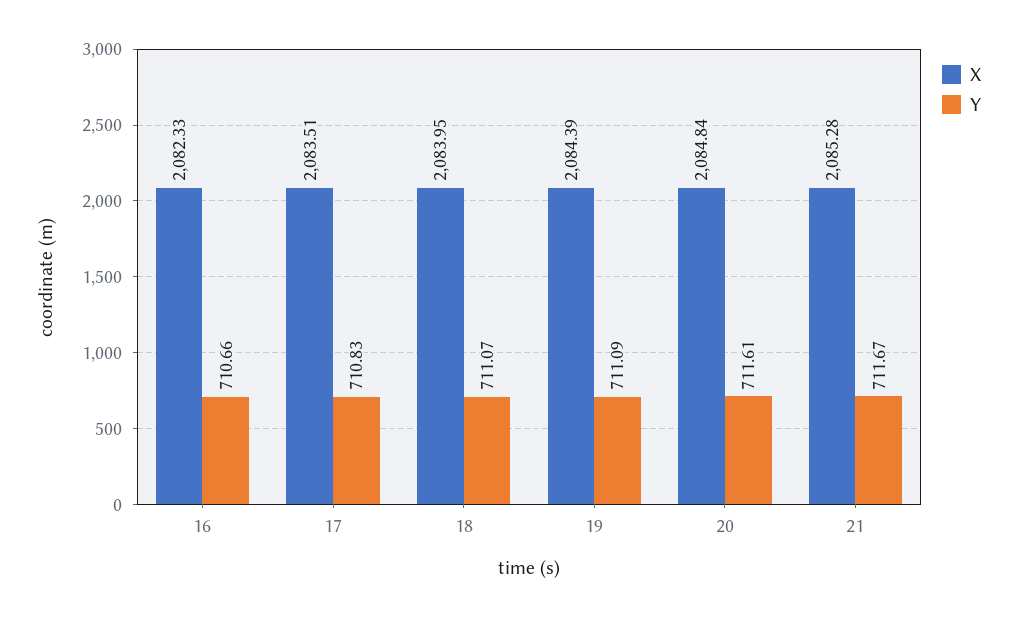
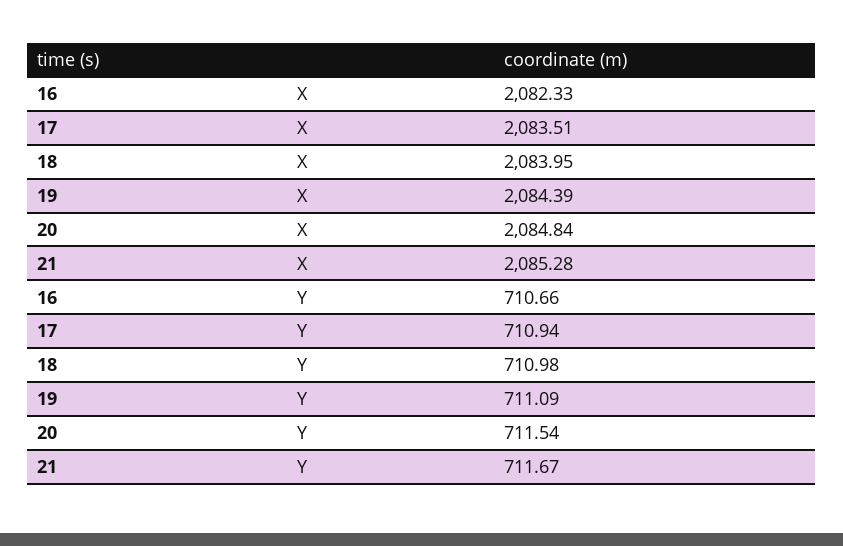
  {
    "X": {
      "16": 2082.33,
      "17": 2083.51,
      "18": 2083.95,
      "19": 2084.39,
      "20": 2084.84,
      "21": 2085.28
    },
    "Y": {
      "16": 710.66,
-     "17": 710.83,
+     "17": 710.94,
-     "18": 711.07,
+     "18": 710.98,
      "19": 711.09,
-     "20": 711.61,
+     "20": 711.54,
      "21": 711.67
    }
  }

